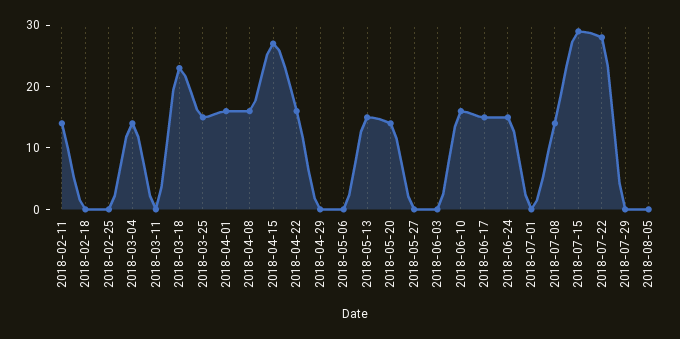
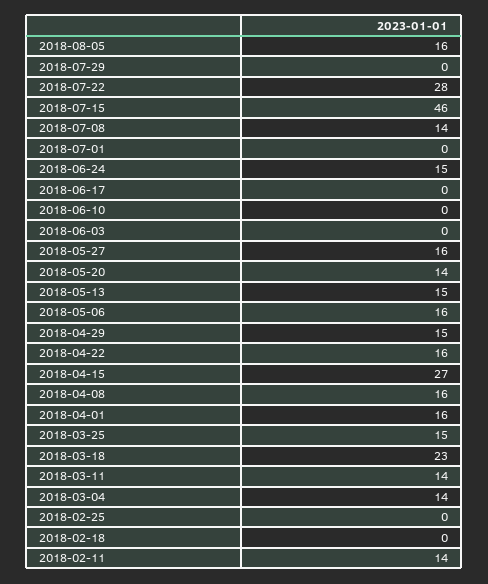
  {
    "2018-02-11": 14,
    "2018-02-18": 0,
    "2018-02-25": 0,
    "2018-03-04": 14,
-   "2018-03-11": 0,
+   "2018-03-11": 14,
    "2018-03-18": 23,
    "2018-03-25": 15,
    "2018-04-01": 16,
    "2018-04-08": 16,
    "2018-04-15": 27,
    "2018-04-22": 16,
-   "2018-04-29": 0,
+   "2018-04-29": 15,
-   "2018-05-06": 0,
+   "2018-05-06": 16,
    "2018-05-13": 15,
    "2018-05-20": 14,
-   "2018-05-27": 0,
+   "2018-05-27": 16,
    "2018-06-03": 0,
-   "2018-06-10": 15,
+   "2018-06-10": 0,
-   "2018-06-17": 15,
+   "2018-06-17": 0,
    "2018-06-24": 15,
    "2018-07-01": 0,
    "2018-07-08": 14,
-   "2018-07-15": 30,
+   "2018-07-15": 46,
    "2018-07-22": 28,
    "2018-07-29": 0,
-   "2018-08-05": 0
+   "2018-08-05": 16
  }

